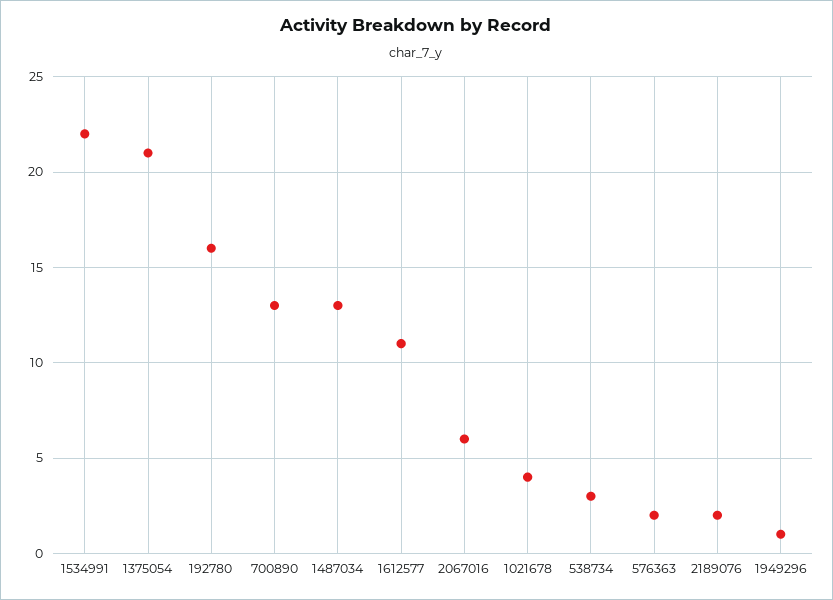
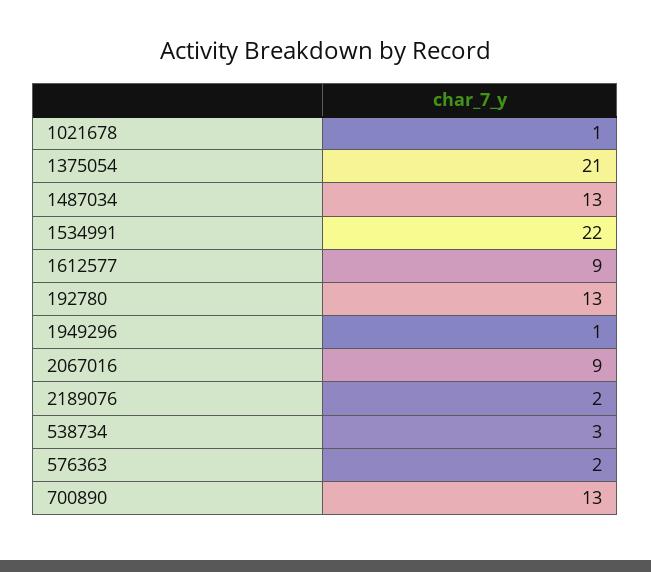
  {
    "1534991": 22,
    "1375054": 21,
-   "192780": 16,
+   "192780": 13,
    "700890": 13,
    "1487034": 13,
-   "1612577": 11,
+   "1612577": 9,
-   "2067016": 6,
+   "2067016": 9,
-   "1021678": 4,
+   "1021678": 1,
    "538734": 3,
    "576363": 2,
    "2189076": 2,
    "1949296": 1
  }

